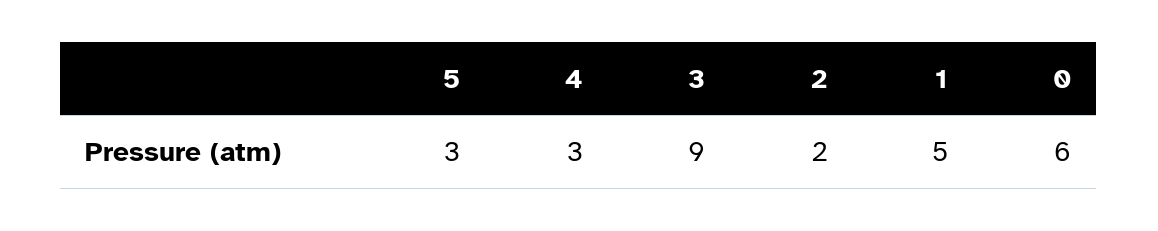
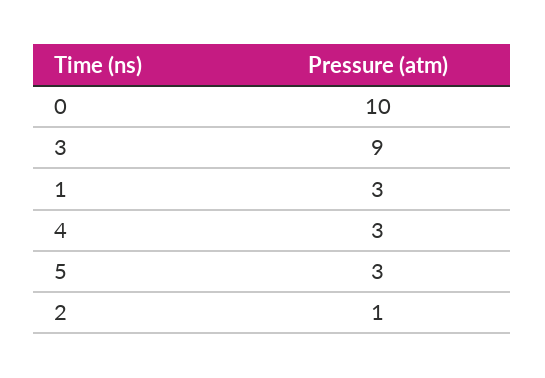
  {
    "5": 3,
    "4": 3,
    "3": 9,
-   "2": 2,
+   "2": 1,
-   "1": 5,
+   "1": 3,
-   "0": 6
+   "0": 10
  }

